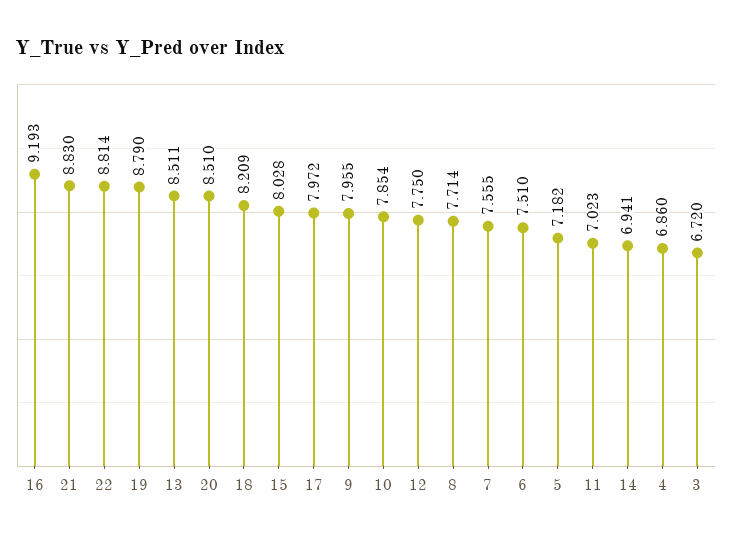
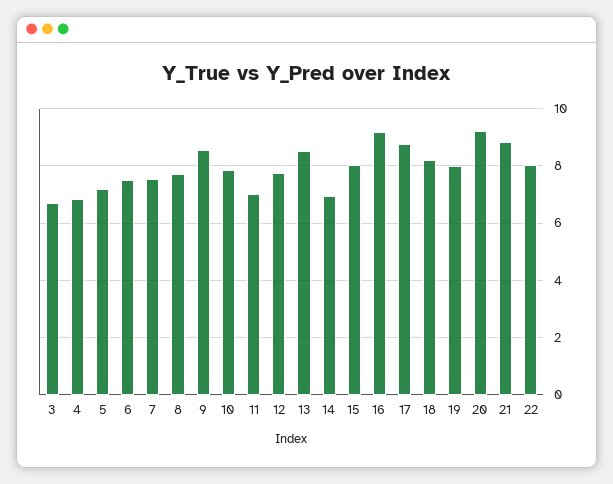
  {
    "16": 9.193,
    "21": 8.83,
-   "22": 8.814,
+   "22": 8,
-   "19": 8.79,
+   "19": 8,
    "13": 8.511,
-   "20": 8.51,
+   "20": 9.25,
    "18": 8.209,
    "15": 8.028,
-   "17": 7.972,
+   "17": 8.75,
-   "9": 7.955,
+   "9": 8.5,
    "10": 7.854,
    "12": 7.75,
    "8": 7.714,
    "7": 7.555,
    "6": 7.51,
    "5": 7.182,
    "11": 7.023,
    "14": 6.941,
    "4": 6.86,
    "3": 6.72
  }

